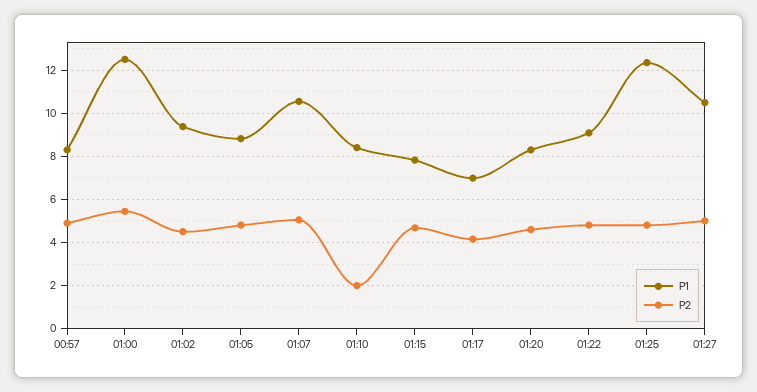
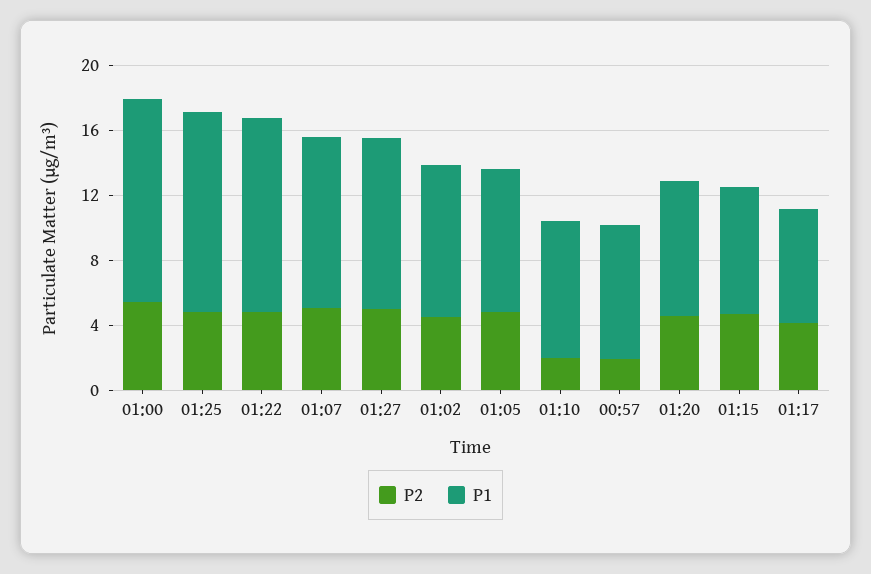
  {
    "P1": {
      "00:57": 8.5,
      "01:00": 12.5,
      "01:02": 9.5,
      "01:05": 9,
      "01:07": 10.5,
      "01:10": 8.5,
      "01:15": 8,
      "01:17": 7,
      "01:20": 8.5,
-     "01:22": 9,
+     "01:22": 12,
      "01:25": 12.5,
      "01:27": 10.5
    },
    "P2": {
-     "00:57": 5,
+     "00:57": 2,
      "01:00": 5.5,
      "01:02": 4.5,
      "01:05": 5,
      "01:07": 5,
      "01:10": 2,
      "01:15": 4.5,
      "01:17": 4,
      "01:20": 4.5,
      "01:22": 5,
      "01:25": 5,
      "01:27": 5
    }
  }

